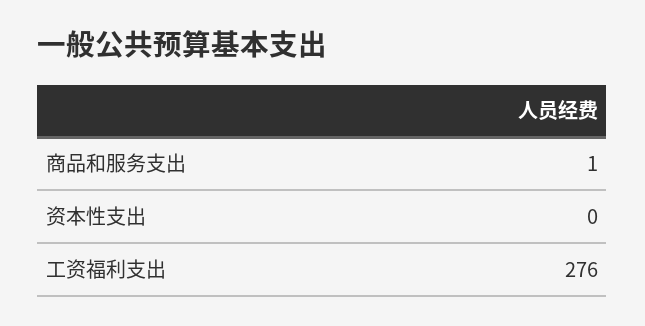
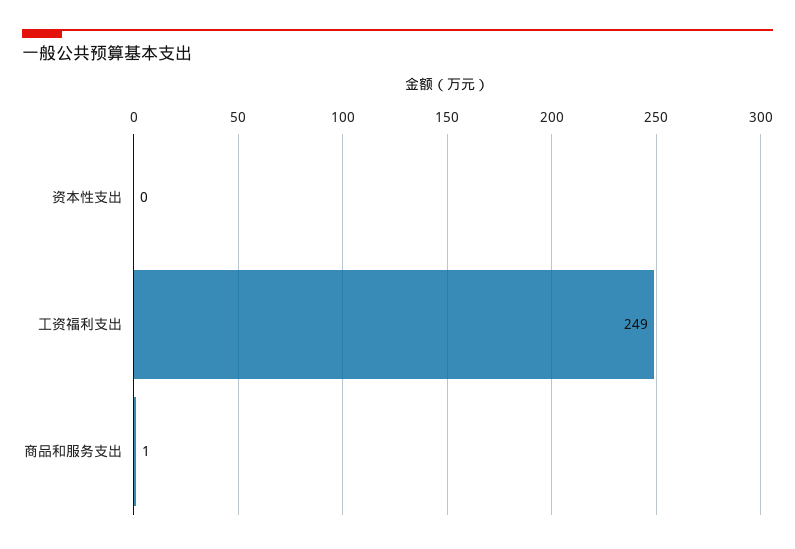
  {
    "商品和服务支出": 1,
    "资本性支出": 0,
-   "工资福利支出": 276
+   "工资福利支出": 249
  }

